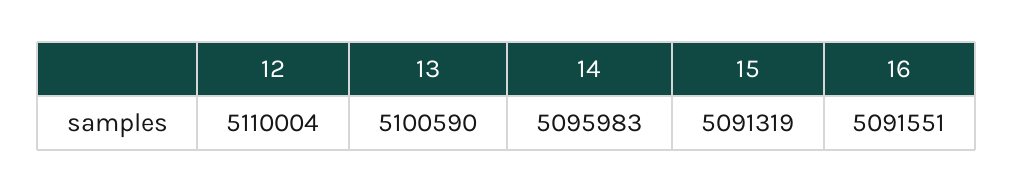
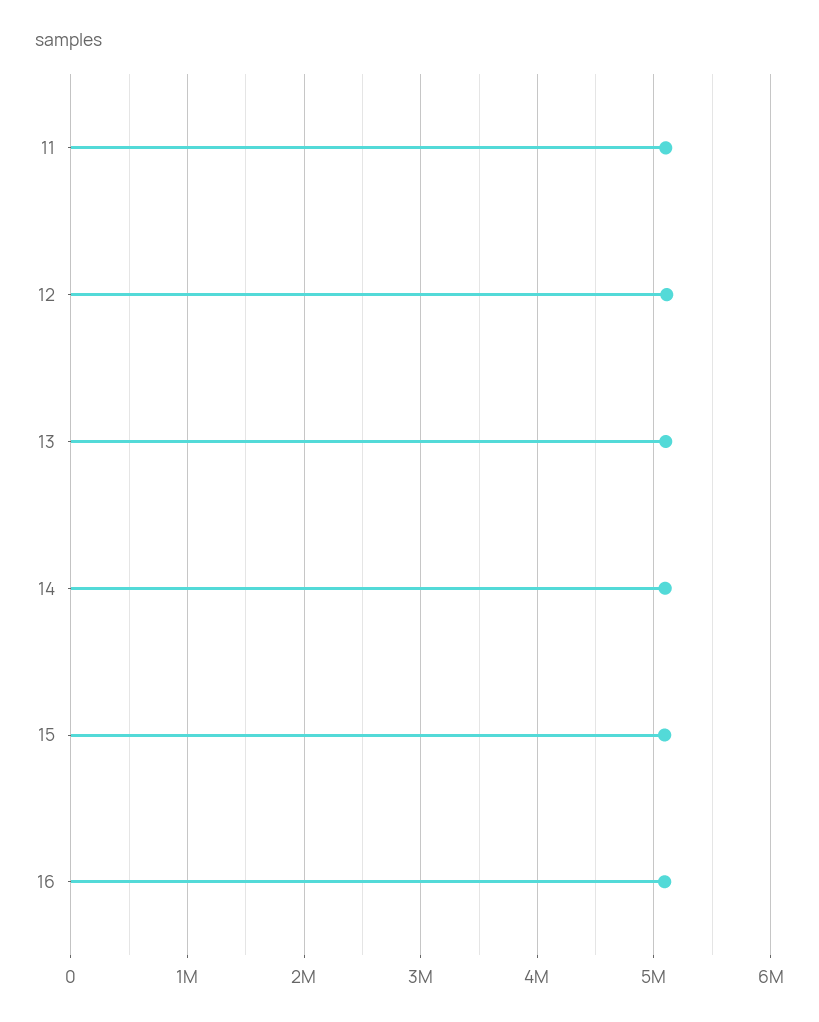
  {
    "12": 5110004,
    "13": 5100590,
    "14": 5095983,
    "15": 5091319,
-   "16": 5091551
+   "16": 5091551,
+   "11": 5100000
  }

